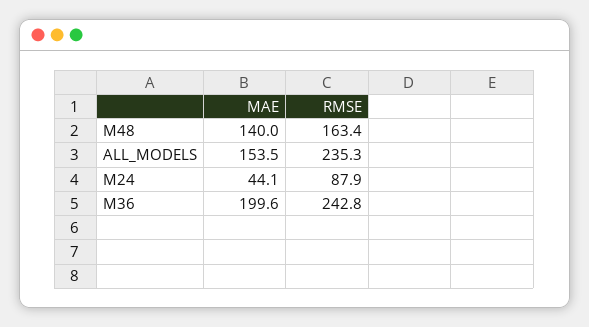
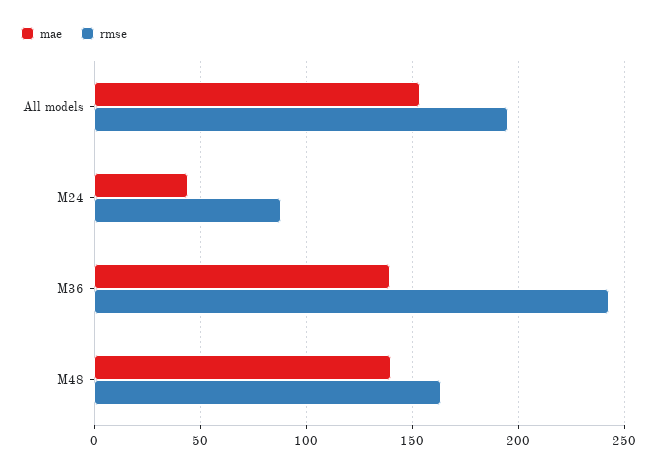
  {
    "MAE": {
      "M48": 140,
      "ALL_MODELS": 153.5,
      "M24": 44.1,
-     "M36": 199.6
+     "M36": 140
    },
    "RMSE": {
      "M48": 163.4,
-     "ALL_MODELS": 235.3,
+     "ALL_MODELS": 195,
      "M24": 87.9,
      "M36": 242.8
    }
  }

